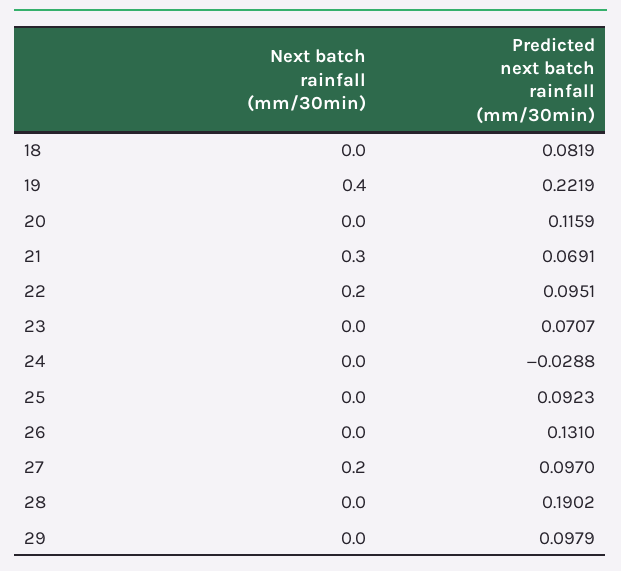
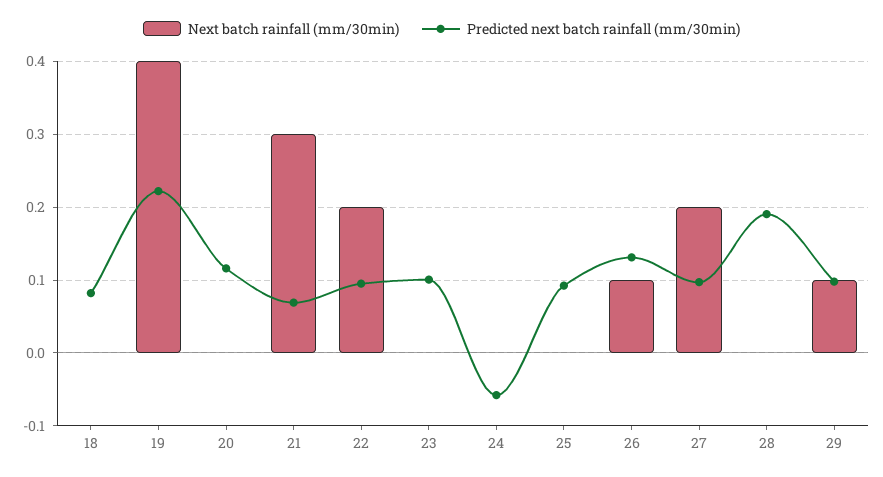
  {
    "Next batch rainfall (mm/30min)": {
      "18": 0,
      "19": 0.4,
      "20": 0,
      "21": 0.3,
      "22": 0.2,
      "23": 0,
      "24": 0,
      "25": 0,
-     "26": 0,
+     "26": 0.1,
      "27": 0.2,
      "28": 0,
-     "29": 0
+     "29": 0.1
    },
    "Predicted next batch rainfall (mm/30min)": {
      "18": 0.0819,
      "19": 0.2219,
      "20": 0.1159,
      "21": 0.0691,
      "22": 0.0951,
-     "23": 0.0707,
+     "23": 0.1,
-     "24": -0.0288,
+     "24": -0.06,
      "25": 0.0923,
      "26": 0.131,
      "27": 0.097,
      "28": 0.1902,
      "29": 0.0979
    }
  }

